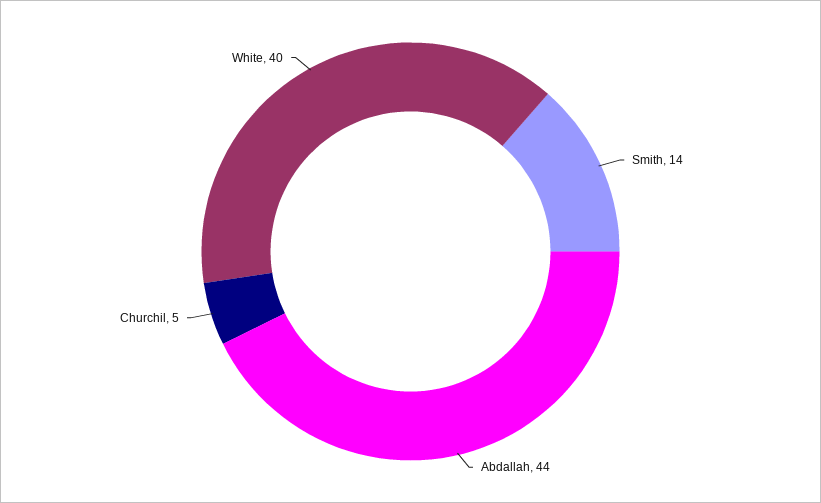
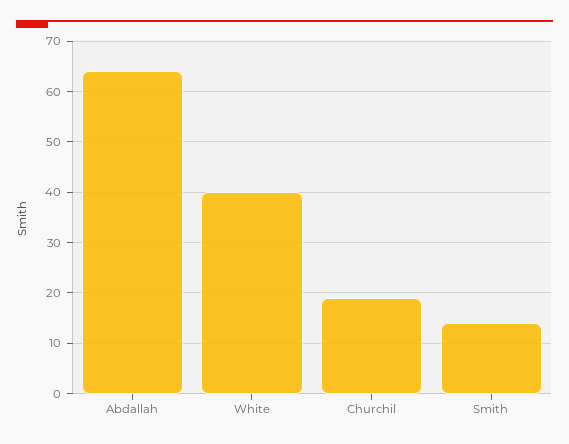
  {
    "Smith": 14,
-   "Abdallah": 44,
+   "Abdallah": 65,
-   "Churchil": 5,
+   "Churchil": 20,
    "White": 40
  }

